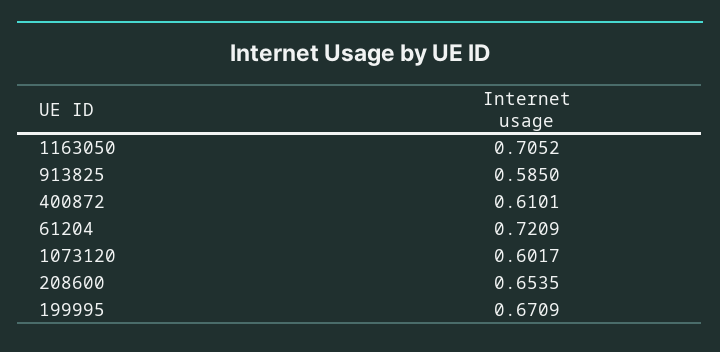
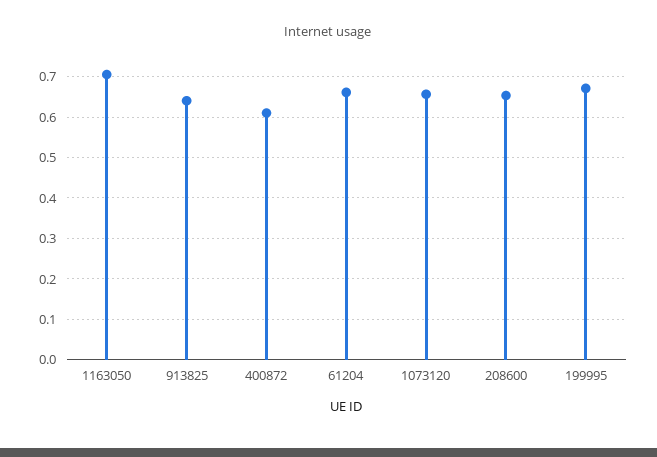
  {
    "1163050": 0.7052,
-   "913825": 0.585,
+   "913825": 0.64,
    "400872": 0.6101,
-   "61204": 0.7209,
+   "61204": 0.66,
-   "1073120": 0.6017,
+   "1073120": 0.66,
    "208600": 0.6535,
    "199995": 0.6709
  }

